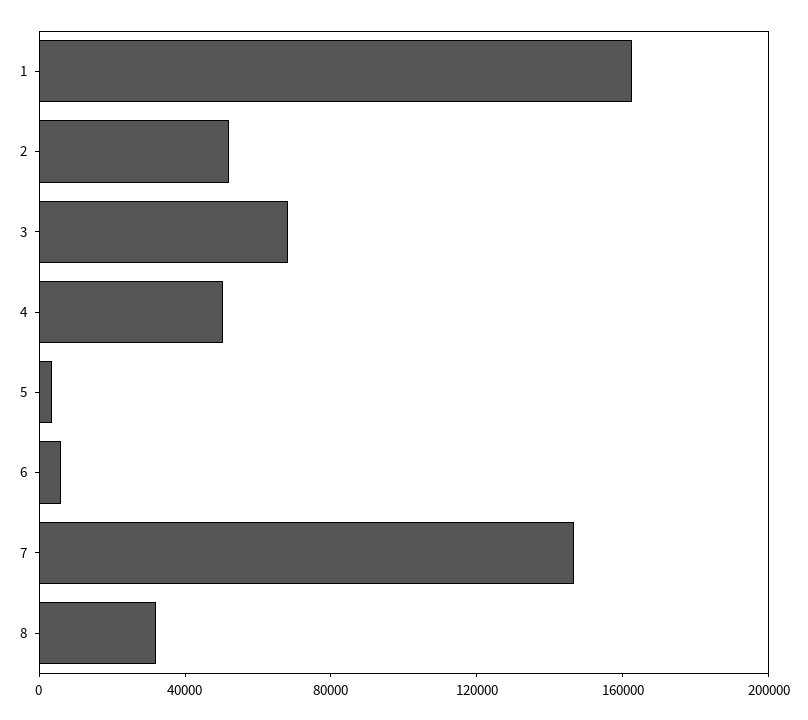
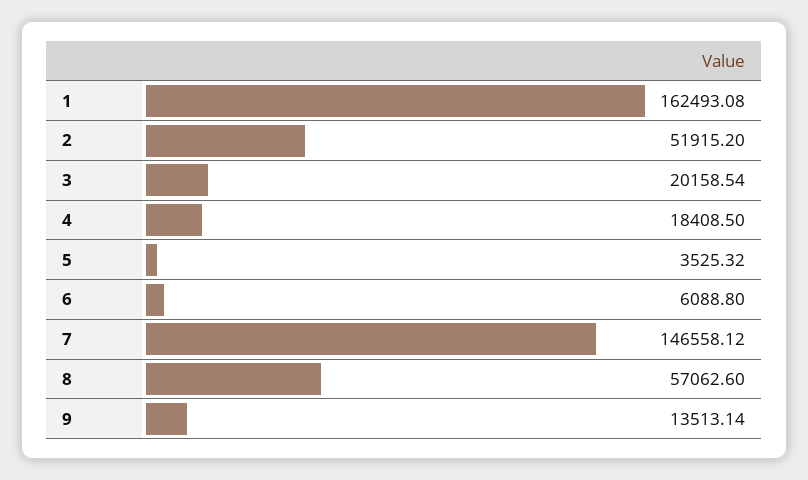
  {
    "1": 162493.08,
    "2": 51915.2,
-   "3": 70000,
+   "3": 20158.54,
-   "4": 50000,
+   "4": 18408.5,
    "5": 3525.32,
    "6": 6088.8,
    "7": 146558.12,
-   "8": 30000
+   "8": 57062.6,
+   "9": 13513.14
  }

